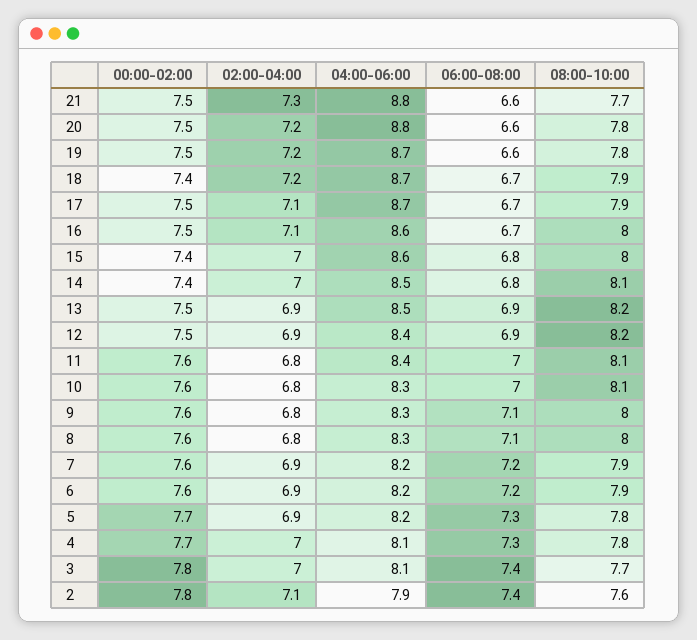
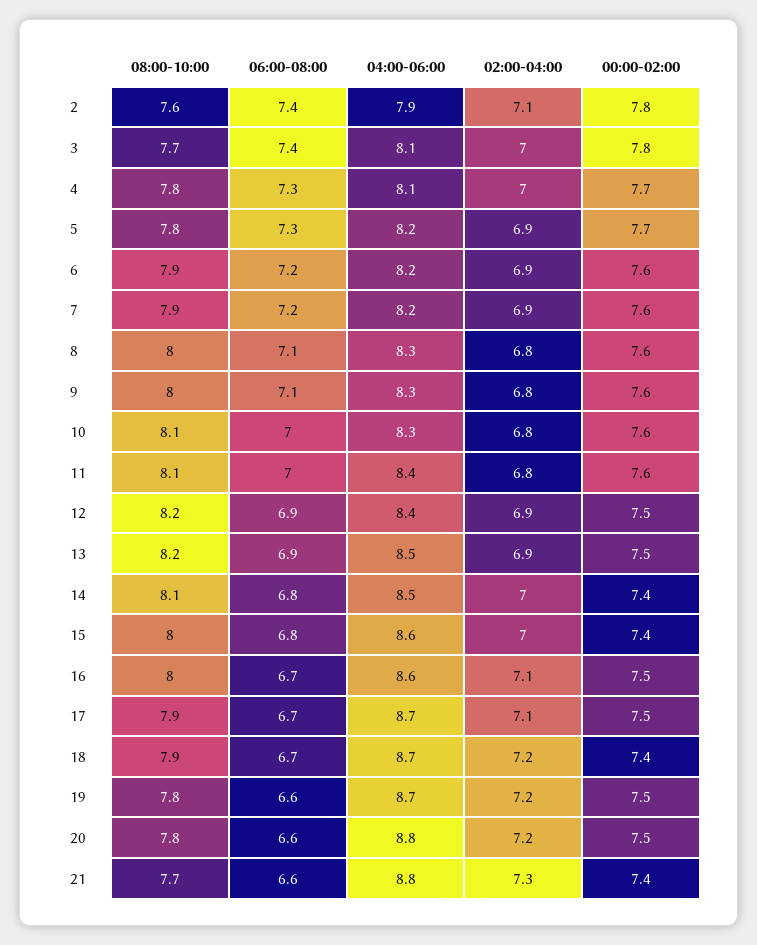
  {
    "00:00-02:00": {
-     "21": 7.5,
+     "21": 7.4,
      "20": 7.5,
      "19": 7.5,
      "18": 7.4,
      "17": 7.5,
      "16": 7.5,
      "15": 7.4,
      "14": 7.4,
      "13": 7.5,
      "12": 7.5,
      "11": 7.6,
      "10": 7.6,
      "9": 7.6,
      "8": 7.6,
      "7": 7.6,
      "6": 7.6,
      "5": 7.7,
      "4": 7.7,
      "3": 7.8,
      "2": 7.8
    },
    "02:00-04:00": {
      "21": 7.3,
      "20": 7.2,
      "19": 7.2,
      "18": 7.2,
      "17": 7.1,
      "16": 7.1,
      "15": 7,
      "14": 7,
      "13": 6.9,
      "12": 6.9,
      "11": 6.8,
      "10": 6.8,
      "9": 6.8,
      "8": 6.8,
      "7": 6.9,
      "6": 6.9,
      "5": 6.9,
      "4": 7,
      "3": 7,
      "2": 7.1
    },
    "04:00-06:00": {
      "21": 8.8,
      "20": 8.8,
      "19": 8.7,
      "18": 8.7,
      "17": 8.7,
      "16": 8.6,
      "15": 8.6,
      "14": 8.5,
      "13": 8.5,
      "12": 8.4,
      "11": 8.4,
      "10": 8.3,
      "9": 8.3,
      "8": 8.3,
      "7": 8.2,
      "6": 8.2,
      "5": 8.2,
      "4": 8.1,
      "3": 8.1,
      "2": 7.9
    },
    "06:00-08:00": {
      "21": 6.6,
      "20": 6.6,
      "19": 6.6,
      "18": 6.7,
      "17": 6.7,
      "16": 6.7,
      "15": 6.8,
      "14": 6.8,
      "13": 6.9,
      "12": 6.9,
      "11": 7,
      "10": 7,
      "9": 7.1,
      "8": 7.1,
      "7": 7.2,
      "6": 7.2,
      "5": 7.3,
      "4": 7.3,
      "3": 7.4,
      "2": 7.4
    },
    "08:00-10:00": {
      "21": 7.7,
      "20": 7.8,
      "19": 7.8,
      "18": 7.9,
      "17": 7.9,
      "16": 8,
      "15": 8,
      "14": 8.1,
      "13": 8.2,
      "12": 8.2,
      "11": 8.1,
      "10": 8.1,
      "9": 8,
      "8": 8,
      "7": 7.9,
      "6": 7.9,
      "5": 7.8,
      "4": 7.8,
      "3": 7.7,
      "2": 7.6
    }
  }

